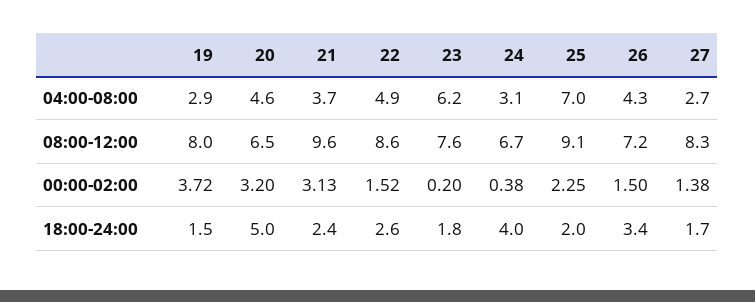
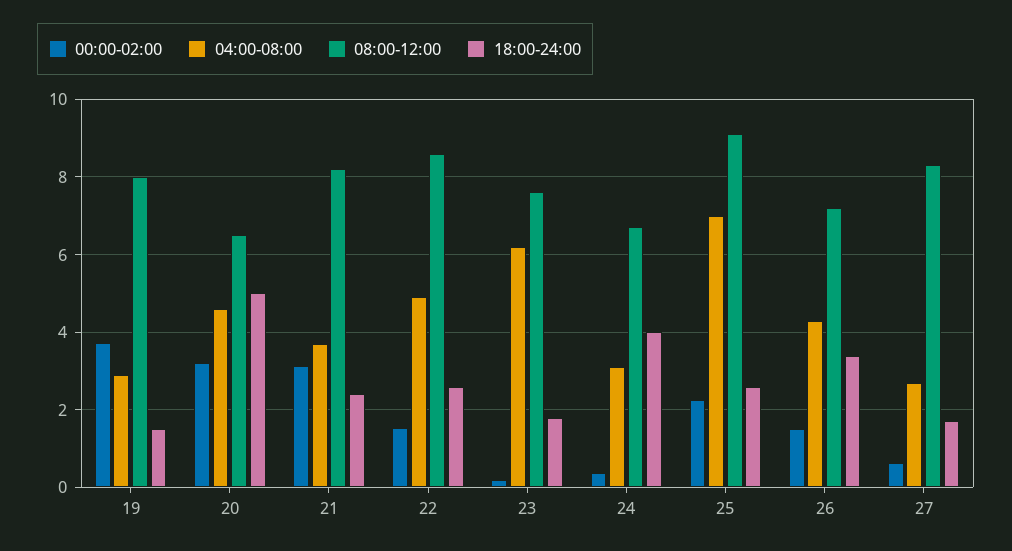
  {
    "04:00-08:00": {
      "19": 2.9,
      "20": 4.6,
      "21": 3.7,
      "22": 4.9,
      "23": 6.2,
      "24": 3.1,
      "25": 7,
      "26": 4.3,
      "27": 2.7
    },
    "08:00-12:00": {
      "19": 8,
      "20": 6.5,
-     "21": 9.6,
+     "21": 8.2,
      "22": 8.6,
      "23": 7.6,
      "24": 6.7,
      "25": 9.1,
      "26": 7.2,
      "27": 8.3
    },
    "00:00-02:00": {
      "19": 3.72,
      "20": 3.2,
      "21": 3.13,
      "22": 1.52,
      "23": 0.2,
      "24": 0.38,
      "25": 2.25,
      "26": 1.5,
-     "27": 1.38
+     "27": 0.6
    },
    "18:00-24:00": {
      "19": 1.5,
      "20": 5,
      "21": 2.4,
      "22": 2.6,
      "23": 1.8,
      "24": 4,
-     "25": 2,
+     "25": 2.6,
      "26": 3.4,
      "27": 1.7
    }
  }

